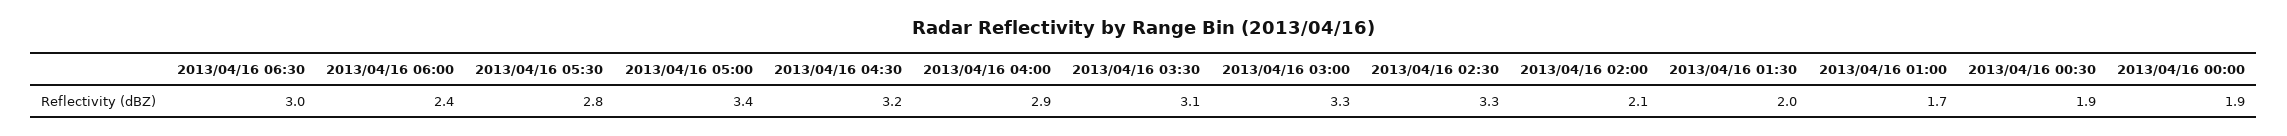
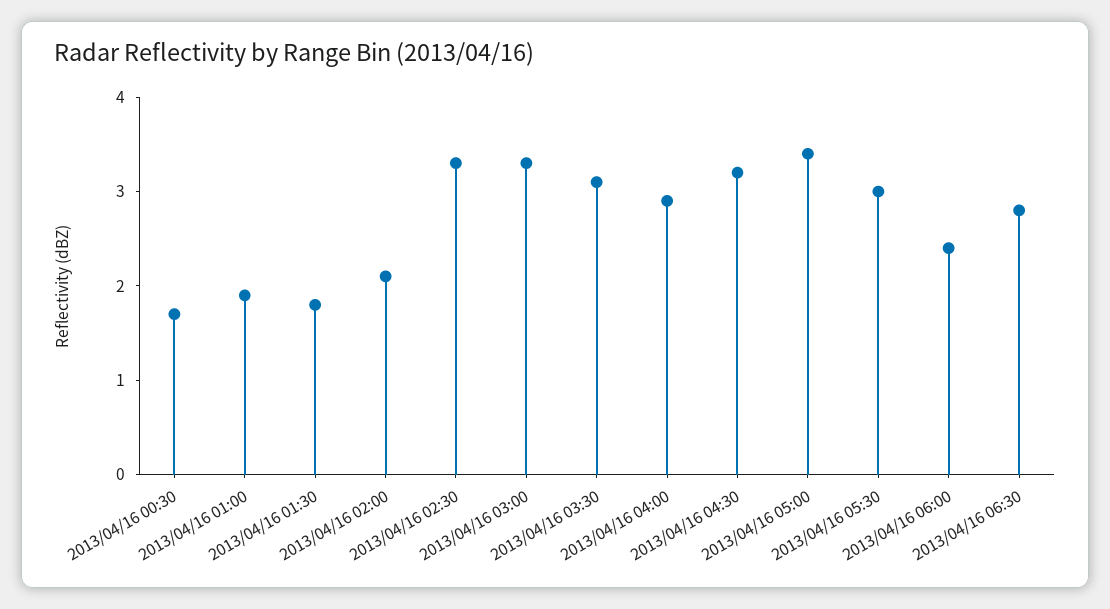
  {
-   "2013/04/16 06:30": 3,
+   "2013/04/16 06:30": 2.8,
    "2013/04/16 06:00": 2.4,
-   "2013/04/16 05:30": 2.8,
+   "2013/04/16 05:30": 3,
    "2013/04/16 05:00": 3.4,
    "2013/04/16 04:30": 3.2,
    "2013/04/16 04:00": 2.9,
    "2013/04/16 03:30": 3.1,
    "2013/04/16 03:00": 3.3,
    "2013/04/16 02:30": 3.3,
    "2013/04/16 02:00": 2.1,
-   "2013/04/16 01:30": 2,
+   "2013/04/16 01:30": 1.8,
-   "2013/04/16 01:00": 1.7,
+   "2013/04/16 01:00": 1.9,
-   "2013/04/16 00:30": 1.9,
+   "2013/04/16 00:30": 1.7
-   "2013/04/16 00:00": 1.9
  }

